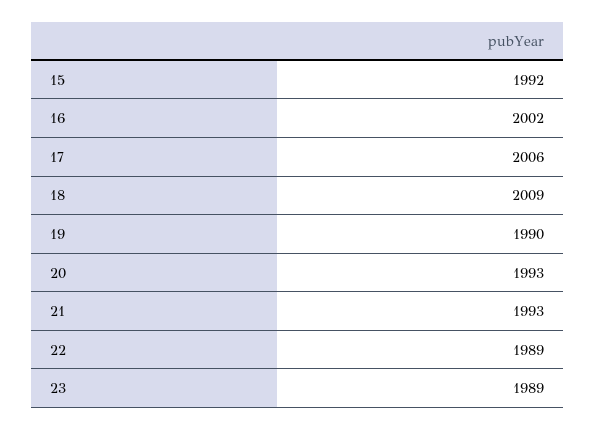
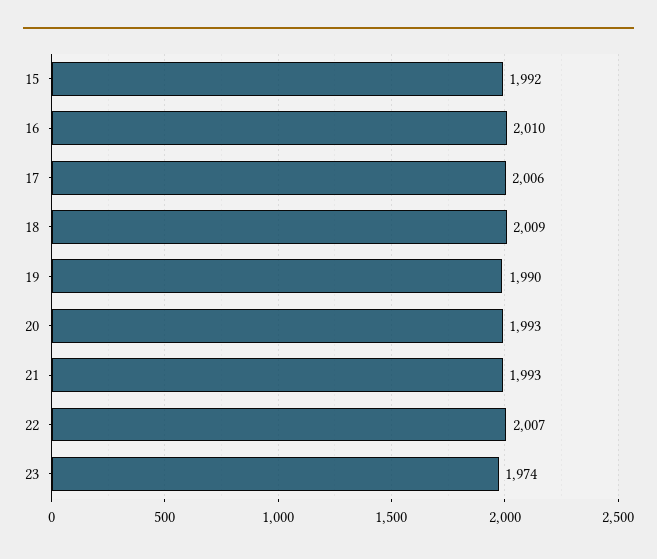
  {
    "15": 1992,
-   "16": 2002,
+   "16": 2010,
    "17": 2006,
    "18": 2009,
    "19": 1990,
    "20": 1993,
    "21": 1993,
-   "22": 1989,
+   "22": 2007,
-   "23": 1989
+   "23": 1974
  }

